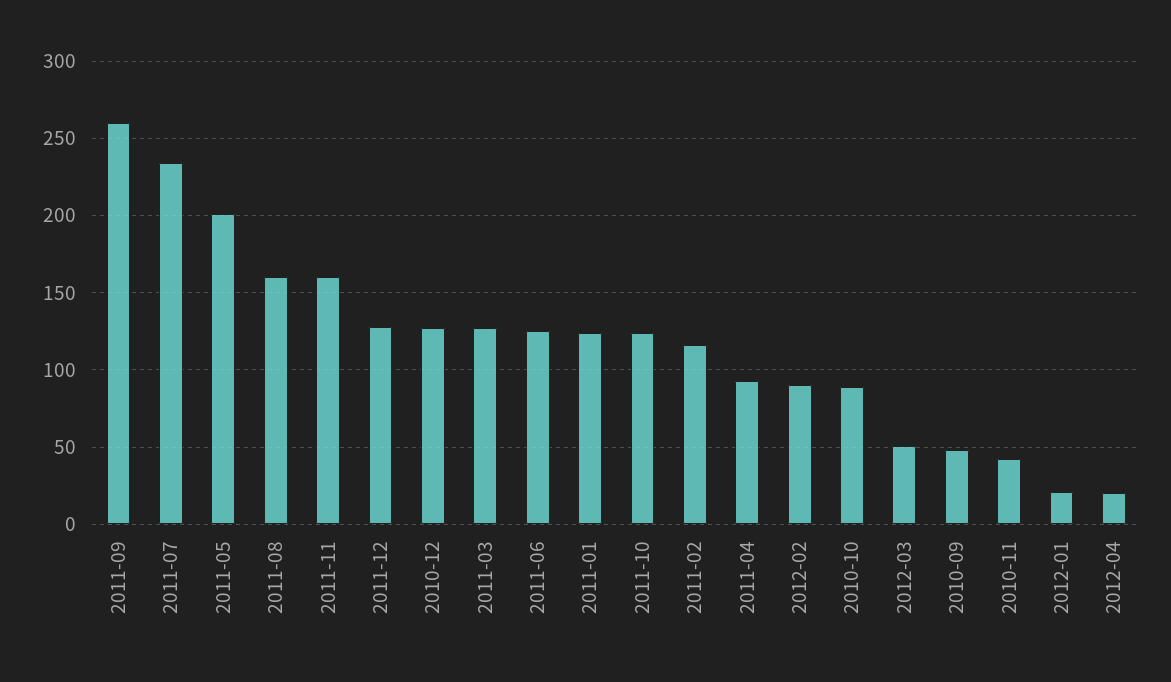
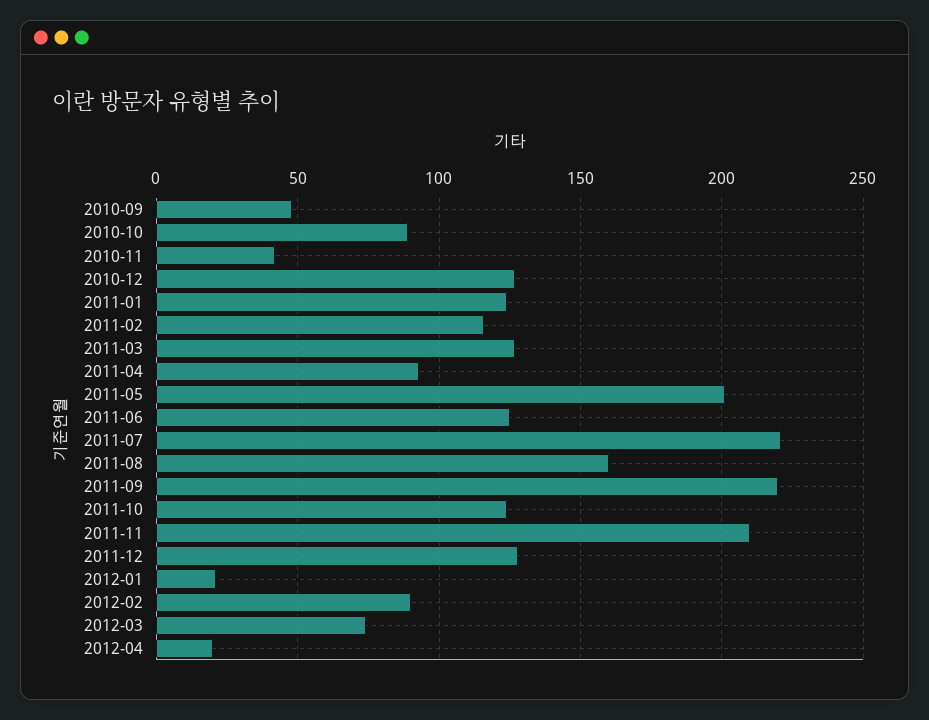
  {
-   "2011-09": 260,
+   "2011-09": 220,
-   "2011-07": 235,
+   "2011-07": 220,
    "2011-05": 200,
    "2011-08": 160,
-   "2011-11": 160,
+   "2011-11": 210,
    "2011-12": 130,
    "2010-12": 125,
    "2011-03": 125,
    "2011-06": 125,
    "2011-01": 125,
    "2011-10": 125,
    "2011-02": 115,
    "2011-04": 95,
    "2012-02": 90,
    "2010-10": 90,
-   "2012-03": 50,
+   "2012-03": 75,
    "2010-09": 50,
    "2010-11": 40,
    "2012-01": 20,
    "2012-04": 20
  }

